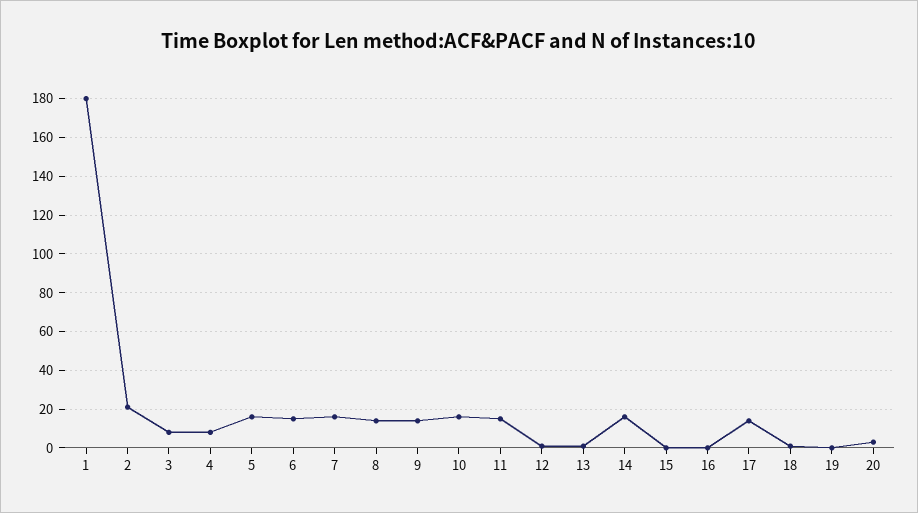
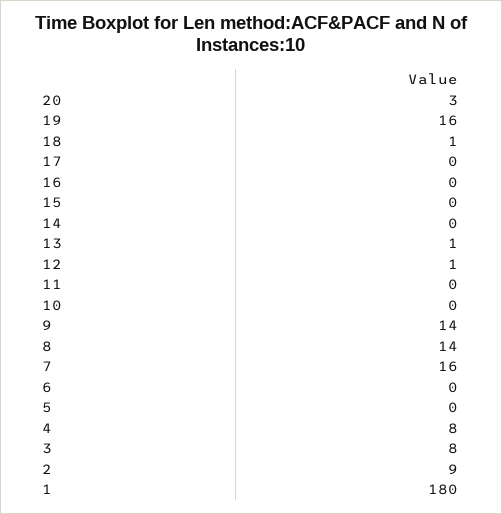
  {
    "1": 180,
-   "2": 20,
+   "2": 9,
    "3": 8,
    "4": 8,
-   "5": 15,
+   "5": 0,
-   "6": 15,
+   "6": 0,
    "7": 16,
    "8": 14,
    "9": 14,
-   "10": 15,
+   "10": 0,
-   "11": 15,
+   "11": 0,
    "12": 1,
    "13": 1,
-   "14": 15,
+   "14": 0,
    "15": 0,
    "16": 0,
-   "17": 15,
+   "17": 0,
    "18": 1,
-   "19": 0,
+   "19": 16,
    "20": 3
  }

